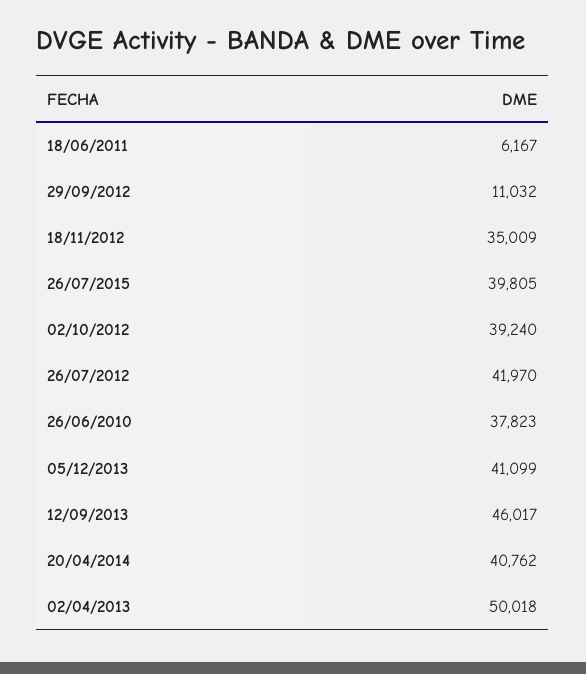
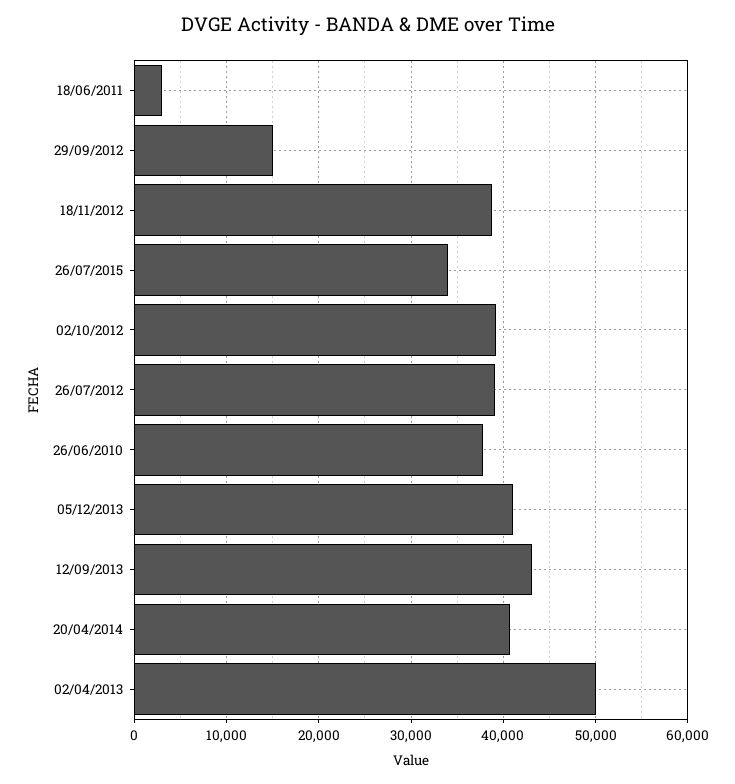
  {
-   "18/06/2011": 6167,
+   "18/06/2011": 3000,
-   "29/09/2012": 11032,
+   "29/09/2012": 15000,
-   "18/11/2012": 35009,
+   "18/11/2012": 39000,
-   "26/07/2015": 39805,
+   "26/07/2015": 34000,
    "02/10/2012": 39240,
-   "26/07/2012": 41970,
+   "26/07/2012": 39000,
    "26/06/2010": 37823,
    "05/12/2013": 41099,
-   "12/09/2013": 46017,
+   "12/09/2013": 43000,
    "20/04/2014": 40762,
    "02/04/2013": 50018
  }

